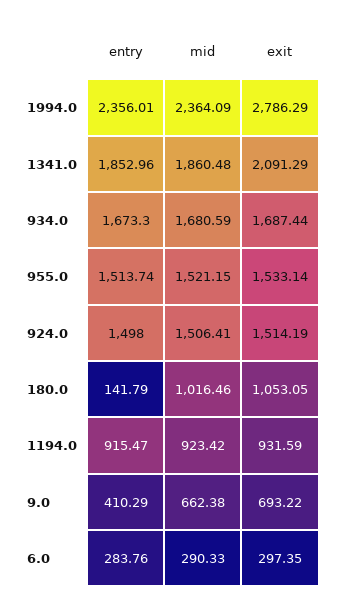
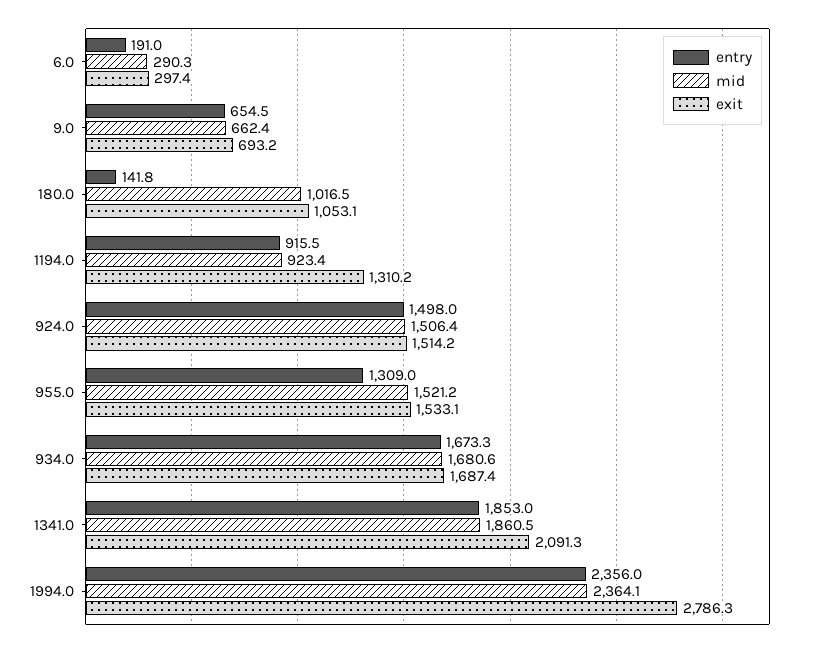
  {
    "entry": {
      "1994.0": 2356.01,
      "1341.0": 1852.96,
      "934.0": 1673.3,
-     "955.0": 1513.74,
+     "955.0": 1309,
      "924.0": 1498,
      "180.0": 141.79,
      "1194.0": 915.47,
-     "9.0": 410.29,
+     "9.0": 654.5,
-     "6.0": 283.76
+     "6.0": 191
    },
    "mid": {
      "1994.0": 2364.09,
      "1341.0": 1860.48,
      "934.0": 1680.59,
      "955.0": 1521.15,
      "924.0": 1506.41,
      "180.0": 1016.46,
      "1194.0": 923.42,
      "9.0": 662.38,
      "6.0": 290.33
    },
    "exit": {
      "1994.0": 2786.29,
      "1341.0": 2091.29,
      "934.0": 1687.44,
      "955.0": 1533.14,
      "924.0": 1514.19,
      "180.0": 1053.05,
-     "1194.0": 931.59,
+     "1194.0": 1310.2,
      "9.0": 693.22,
      "6.0": 297.35
    }
  }

